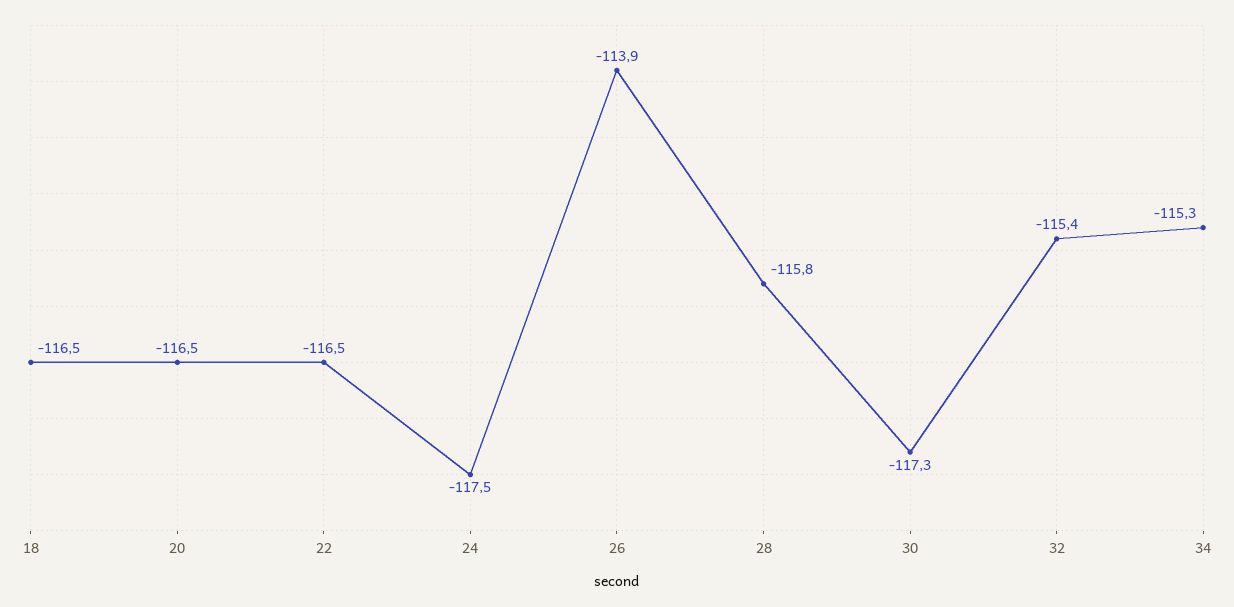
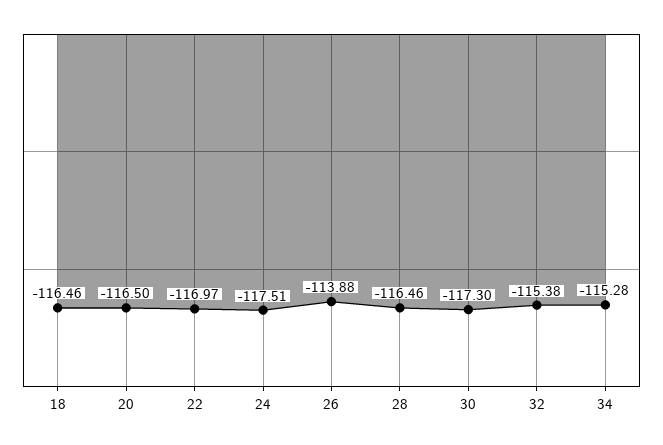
  {
    "18": -116.46,
    "20": -116.5,
-   "22": -116.5,
+   "22": -116.97,
    "24": -117.51,
    "26": -113.88,
-   "28": -115.8,
+   "28": -116.46,
    "30": -117.3,
    "32": -115.38,
    "34": -115.28
  }

